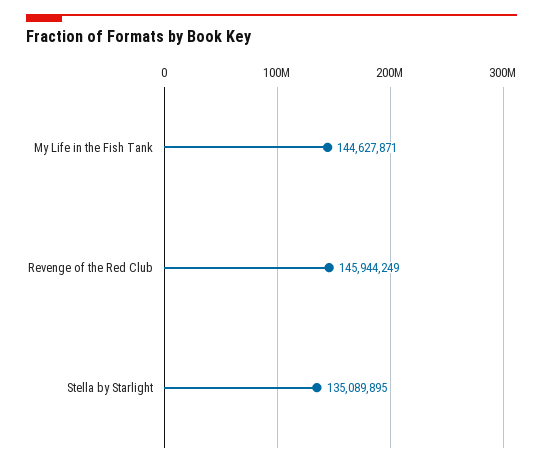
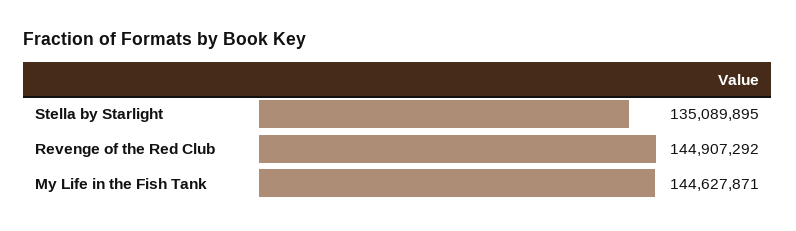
  {
    "My Life in the Fish Tank": 144627871,
-   "Revenge of the Red Club": 145944249,
+   "Revenge of the Red Club": 144907292,
    "Stella by Starlight": 135089895
  }

